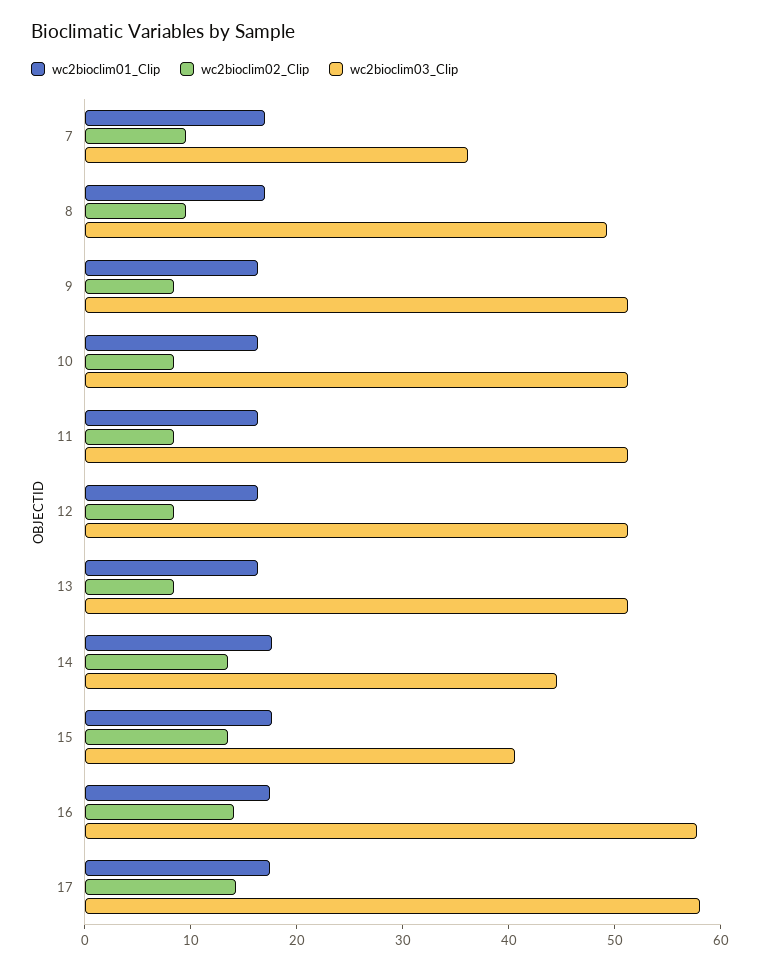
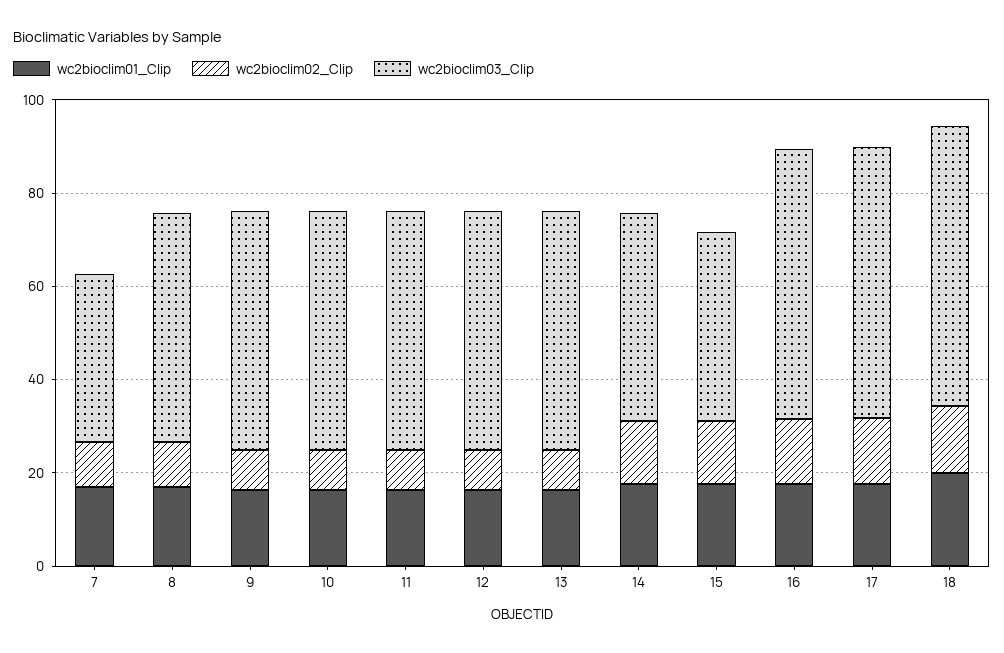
  {
    "wc2bioclim01_Clip": {
      "7": 18,
      "8": 18,
      "9": 16,
      "10": 16,
      "11": 16,
      "12": 16,
      "13": 16,
      "14": 18,
      "15": 18,
      "16": 18,
-     "17": 18
+     "17": 18,
+     "18": 20
    },
    "wc2bioclim02_Clip": {
      "7": 10,
      "8": 10,
      "9": 8,
      "10": 8,
      "11": 8,
      "12": 8,
      "13": 8,
      "14": 14,
      "15": 14,
      "16": 14,
-     "17": 14
+     "17": 14,
+     "18": 15
    },
    "wc2bioclim03_Clip": {
      "7": 36,
      "8": 50,
      "9": 52,
      "10": 52,
      "11": 52,
      "12": 52,
      "13": 52,
      "14": 44,
      "15": 40,
      "16": 58,
-     "17": 58
+     "17": 58,
+     "18": 60
    }
  }

